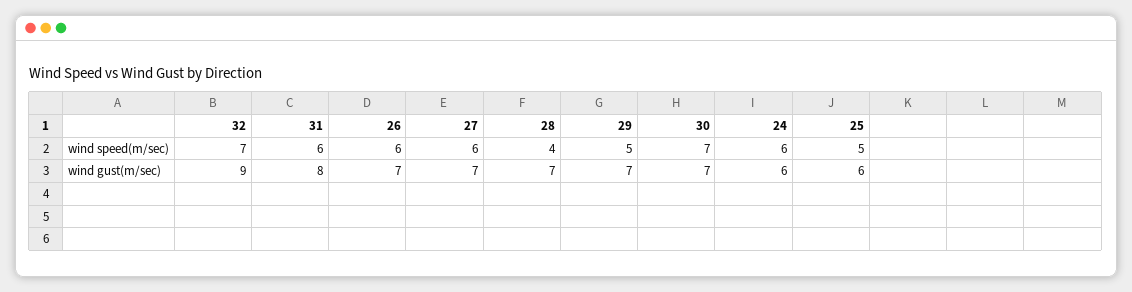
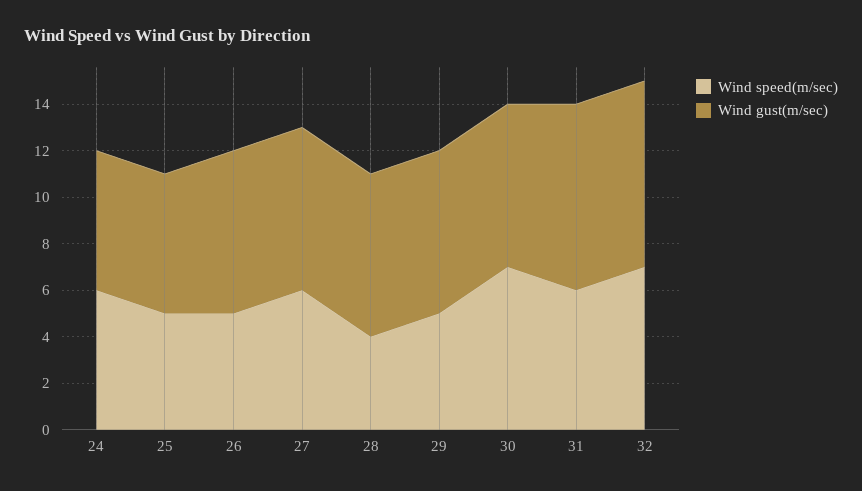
  {
    "wind speed(m/sec)": {
      "32": 7,
      "31": 6,
-     "26": 6,
+     "26": 5,
      "27": 6,
      "28": 4,
      "29": 5,
      "30": 7,
      "24": 6,
      "25": 5
    },
    "wind gust(m/sec)": {
-     "32": 9,
+     "32": 8,
      "31": 8,
      "26": 7,
      "27": 7,
      "28": 7,
      "29": 7,
      "30": 7,
      "24": 6,
      "25": 6
    }
  }

